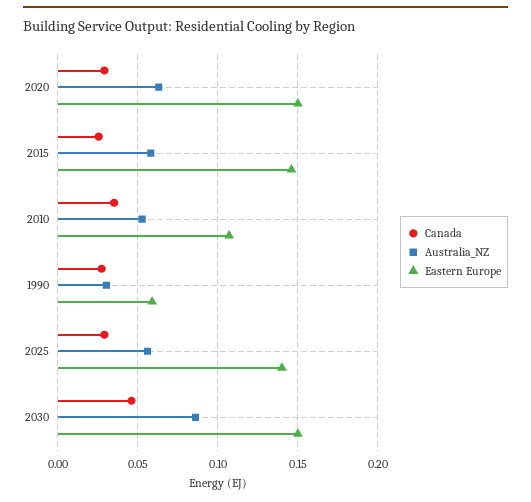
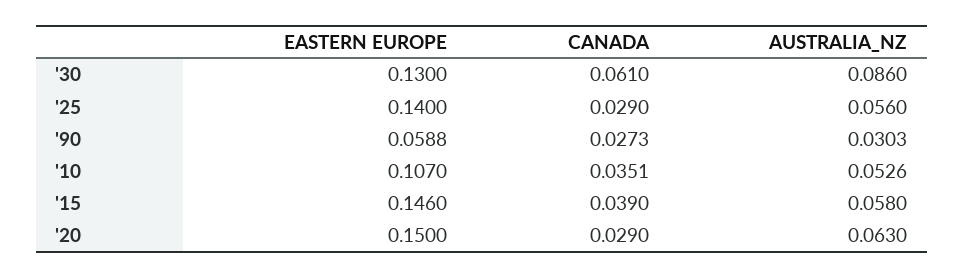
  {
    "Canada": {
      "2020": 0.029,
-     "2015": 0.025,
+     "2015": 0.039,
      "2010": 0.0351,
      "1990": 0.0273,
      "2025": 0.029,
-     "2030": 0.045
+     "2030": 0.061
    },
    "Australia_NZ": {
      "2020": 0.063,
      "2015": 0.058,
      "2010": 0.0526,
      "1990": 0.0303,
      "2025": 0.056,
      "2030": 0.086
    },
    "Eastern Europe": {
      "2020": 0.15,
      "2015": 0.146,
      "2010": 0.107,
      "1990": 0.0588,
      "2025": 0.14,
-     "2030": 0.15
+     "2030": 0.13
    }
  }

